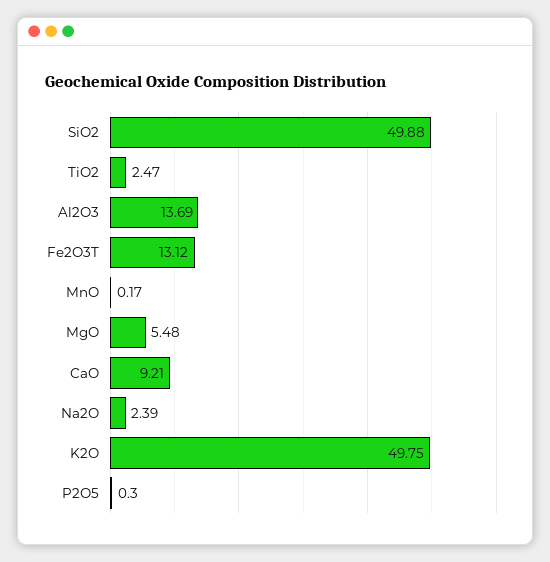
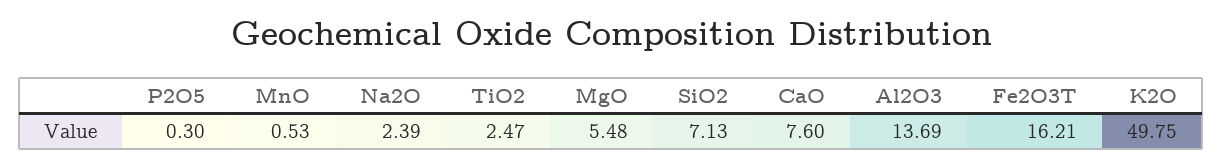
  {
-   "SiO2": 49.88,
+   "SiO2": 7.13,
    "TiO2": 2.47,
    "Al2O3": 13.69,
-   "Fe2O3T": 13.12,
+   "Fe2O3T": 16.21,
-   "MnO": 0.17,
+   "MnO": 0.53,
    "MgO": 5.48,
-   "CaO": 9.21,
+   "CaO": 7.6,
    "Na2O": 2.39,
    "K2O": 49.75,
    "P2O5": 0.3
  }

